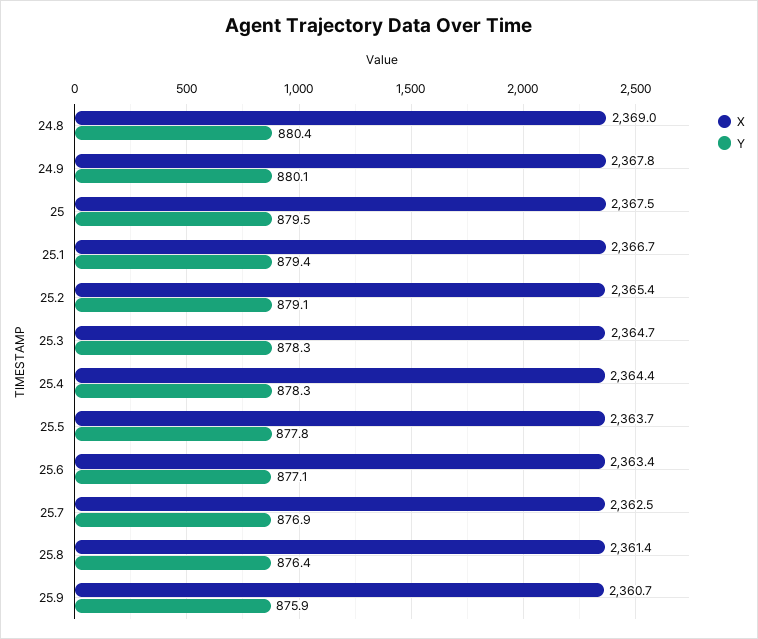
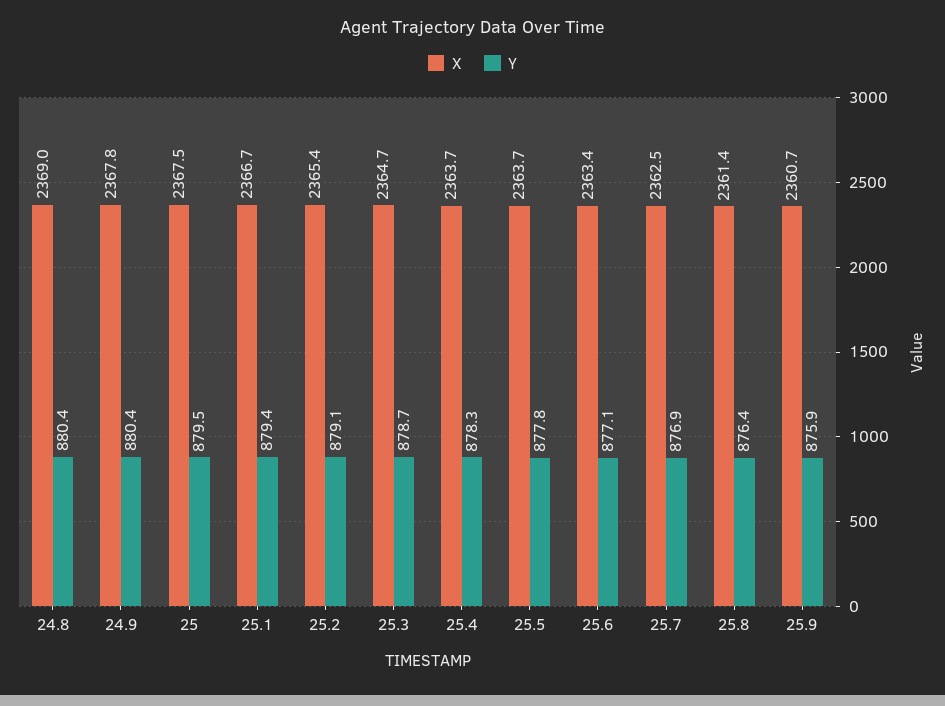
  {
    "X": {
      "24.8": 2369,
      "24.9": 2367.8,
      "25": 2367.5,
      "25.1": 2366.7,
      "25.2": 2365.4,
      "25.3": 2364.7,
-     "25.4": 2364.4,
+     "25.4": 2363.7,
      "25.5": 2363.7,
      "25.6": 2363.4,
      "25.7": 2362.5,
      "25.8": 2361.4,
      "25.9": 2360.7
    },
    "Y": {
      "24.8": 880.4,
-     "24.9": 880.1,
+     "24.9": 880.4,
      "25": 879.5,
      "25.1": 879.4,
      "25.2": 879.1,
-     "25.3": 878.3,
+     "25.3": 878.7,
      "25.4": 878.3,
      "25.5": 877.8,
      "25.6": 877.1,
      "25.7": 876.9,
      "25.8": 876.4,
      "25.9": 875.9
    }
  }

